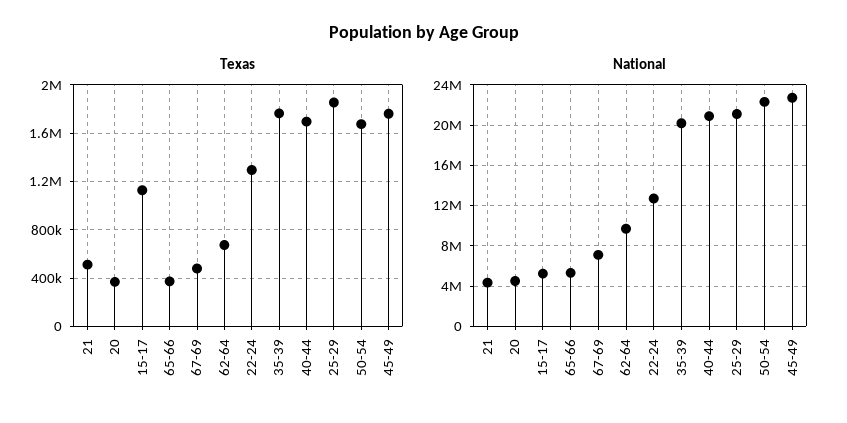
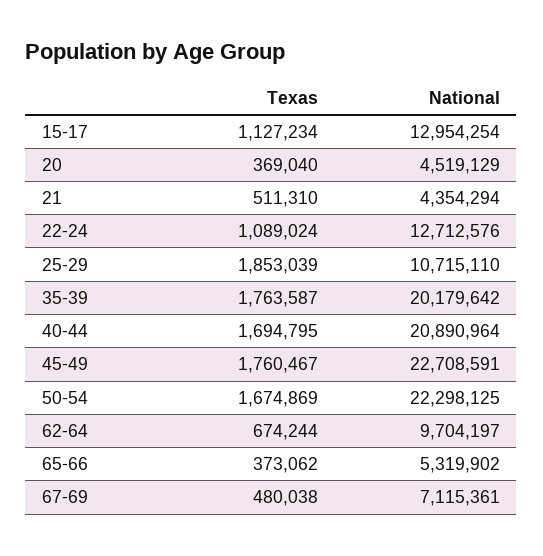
  {
    "Texas": {
      "21": 511310,
      "20": 369040,
      "15-17": 1127234,
      "65-66": 373062,
      "67-69": 480038,
      "62-64": 674244,
-     "22-24": 1300000,
+     "22-24": 1089024,
      "35-39": 1763587,
      "40-44": 1694795,
      "25-29": 1853039,
      "50-54": 1674869,
      "45-49": 1760467
    },
    "National": {
      "21": 4354294,
      "20": 4519129,
-     "15-17": 5000000,
+     "15-17": 12954254,
      "65-66": 5319902,
      "67-69": 7115361,
      "62-64": 9704197,
      "22-24": 12712576,
      "35-39": 20179642,
      "40-44": 20890964,
-     "25-29": 21000000,
+     "25-29": 10715110,
      "50-54": 22298125,
      "45-49": 22708591
    }
  }

